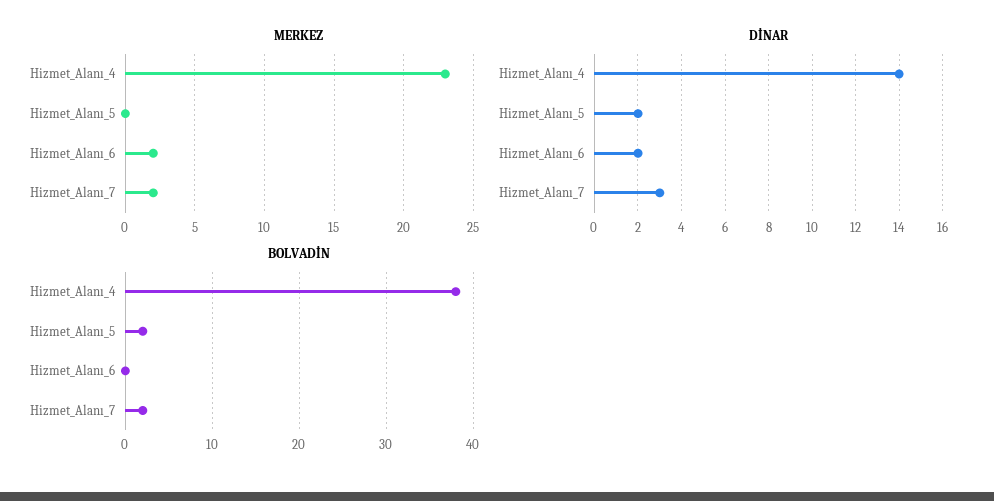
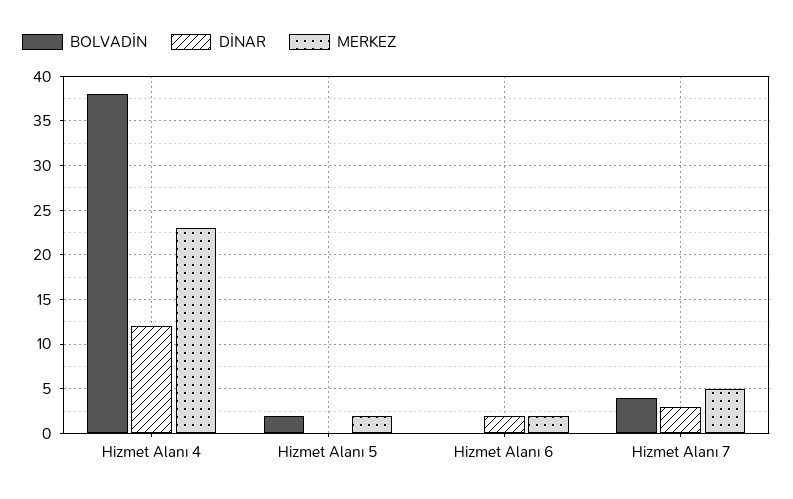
  {
    "MERKEZ": {
      "Hizmet_Alanı_4": 23,
-     "Hizmet_Alanı_5": 0,
+     "Hizmet_Alanı_5": 2,
      "Hizmet_Alanı_6": 2,
-     "Hizmet_Alanı_7": 2
+     "Hizmet_Alanı_7": 5
    },
    "DİNAR": {
-     "Hizmet_Alanı_4": 14,
+     "Hizmet_Alanı_4": 12,
-     "Hizmet_Alanı_5": 2,
+     "Hizmet_Alanı_5": 0,
      "Hizmet_Alanı_6": 2,
      "Hizmet_Alanı_7": 3
    },
    "BOLVADİN": {
      "Hizmet_Alanı_4": 38,
      "Hizmet_Alanı_5": 2,
      "Hizmet_Alanı_6": 0,
-     "Hizmet_Alanı_7": 2
+     "Hizmet_Alanı_7": 4
    }
  }

